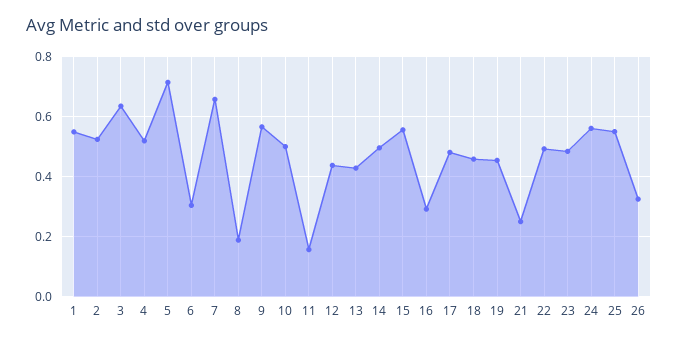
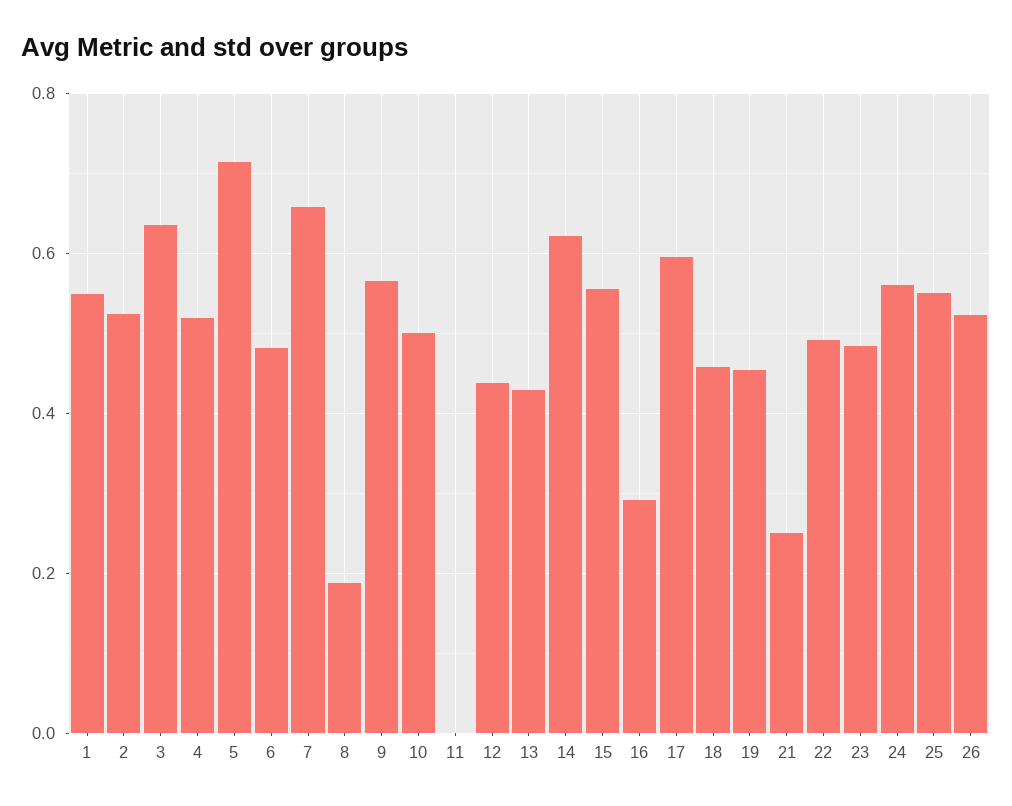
  {
    "1": 0.54,
    "2": 0.52,
    "3": 0.64,
    "4": 0.52,
    "5": 0.72,
-   "6": 0.3,
+   "6": 0.48,
    "7": 0.66,
    "8": 0.18,
    "9": 0.56,
    "10": 0.5,
-   "11": 0.15,
+   "11": 0,
    "12": 0.44,
    "13": 0.42,
-   "14": 0.5,
+   "14": 0.62,
    "15": 0.56,
    "16": 0.3,
-   "17": 0.475,
+   "17": 0.6,
    "18": 0.46,
    "19": 0.46,
    "21": 0.26,
    "22": 0.5,
    "23": 0.48,
    "24": 0.56,
    "25": 0.56,
-   "26": 0.325
+   "26": 0.52
  }

